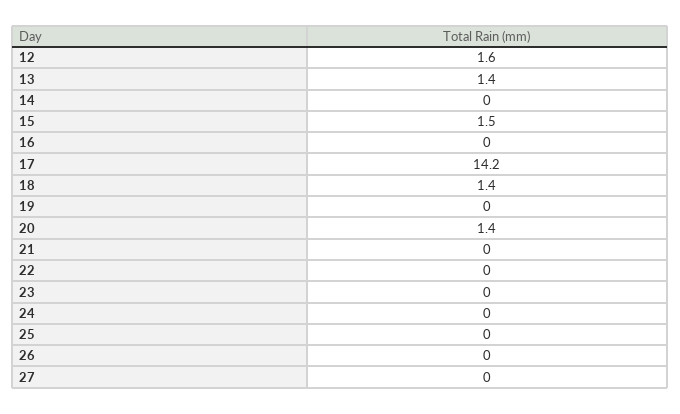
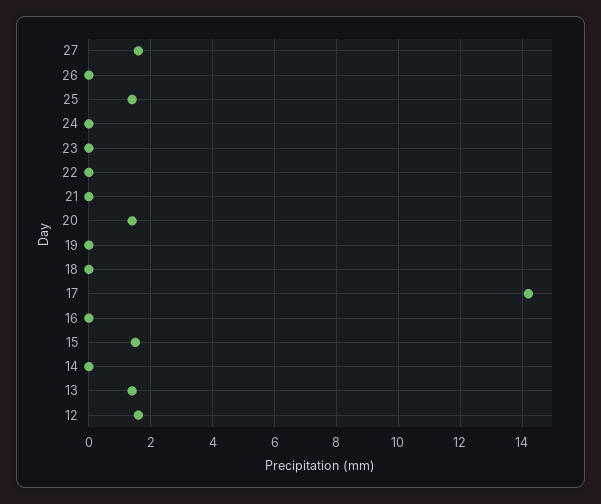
  {
    "12": 1.6,
    "13": 1.4,
    "14": 0,
    "15": 1.5,
    "16": 0,
    "17": 14.2,
-   "18": 1.4,
+   "18": 0,
    "19": 0,
    "20": 1.4,
    "21": 0,
    "22": 0,
    "23": 0,
    "24": 0,
-   "25": 0,
+   "25": 1.5,
    "26": 0,
-   "27": 0
+   "27": 1.5
  }

